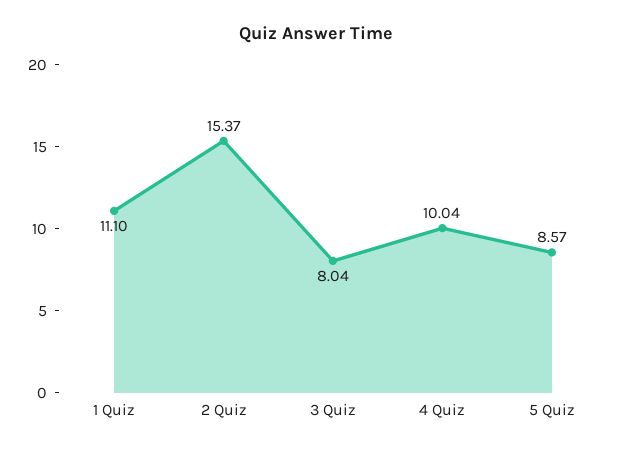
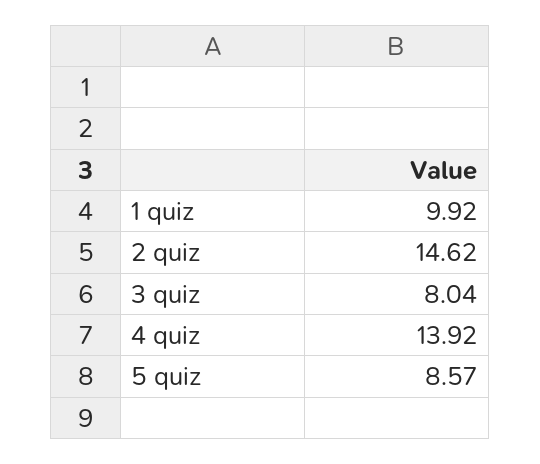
  {
-   "1 Quiz": 11.1,
+   "1 Quiz": 9.92,
-   "2 Quiz": 15.37,
+   "2 Quiz": 14.62,
    "3 Quiz": 8.04,
-   "4 Quiz": 10.04,
+   "4 Quiz": 13.92,
    "5 Quiz": 8.57
  }

